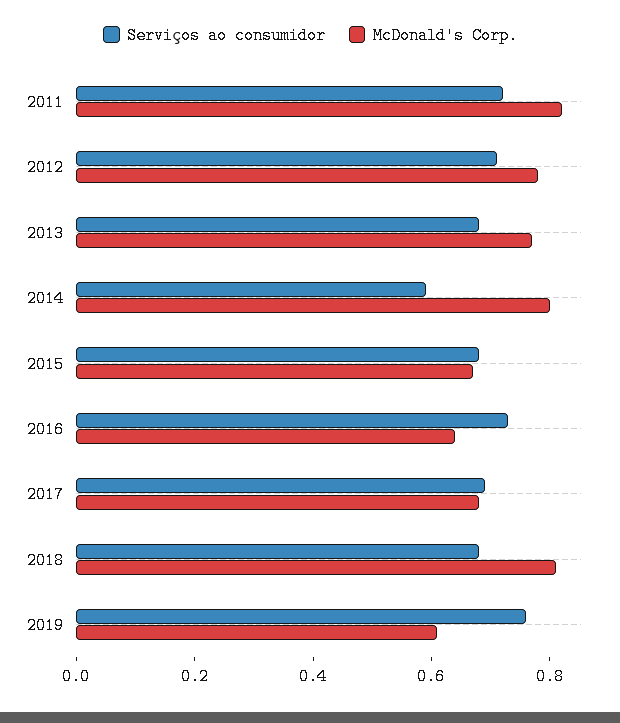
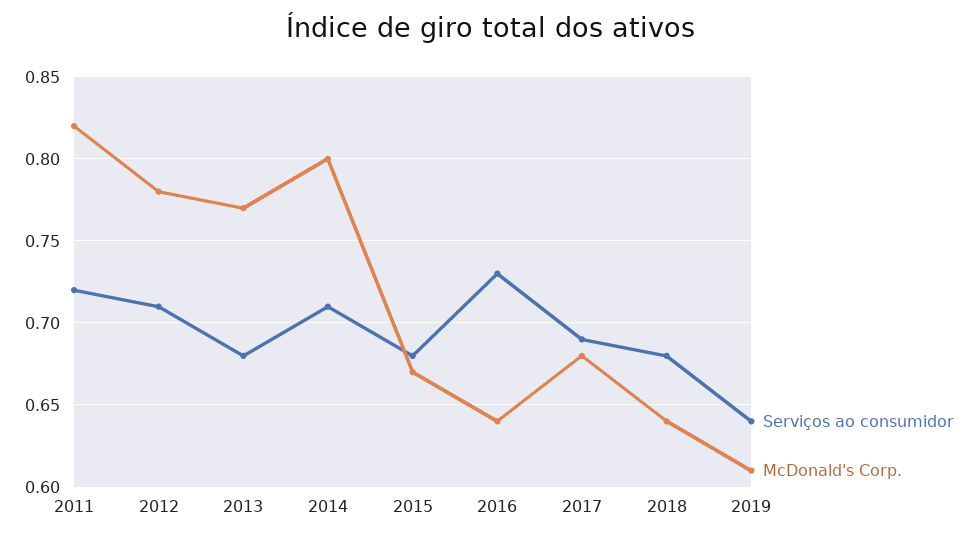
  {
    "Serviços ao consumidor": {
      "2011": 0.72,
      "2012": 0.71,
      "2013": 0.68,
-     "2014": 0.6,
+     "2014": 0.71,
      "2015": 0.68,
      "2016": 0.73,
      "2017": 0.69,
      "2018": 0.68,
-     "2019": 0.75
+     "2019": 0.64
    },
    "McDonald's Corp.": {
      "2011": 0.82,
      "2012": 0.78,
      "2013": 0.77,
      "2014": 0.8,
      "2015": 0.67,
      "2016": 0.64,
      "2017": 0.68,
-     "2018": 0.8,
+     "2018": 0.64,
      "2019": 0.61
    }
  }

